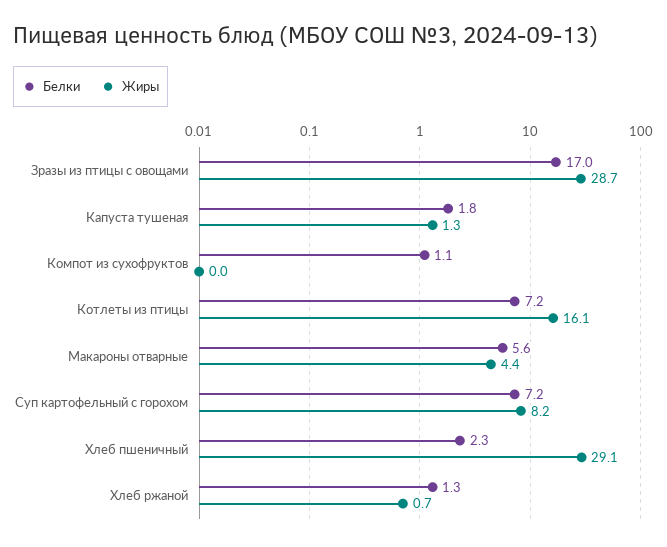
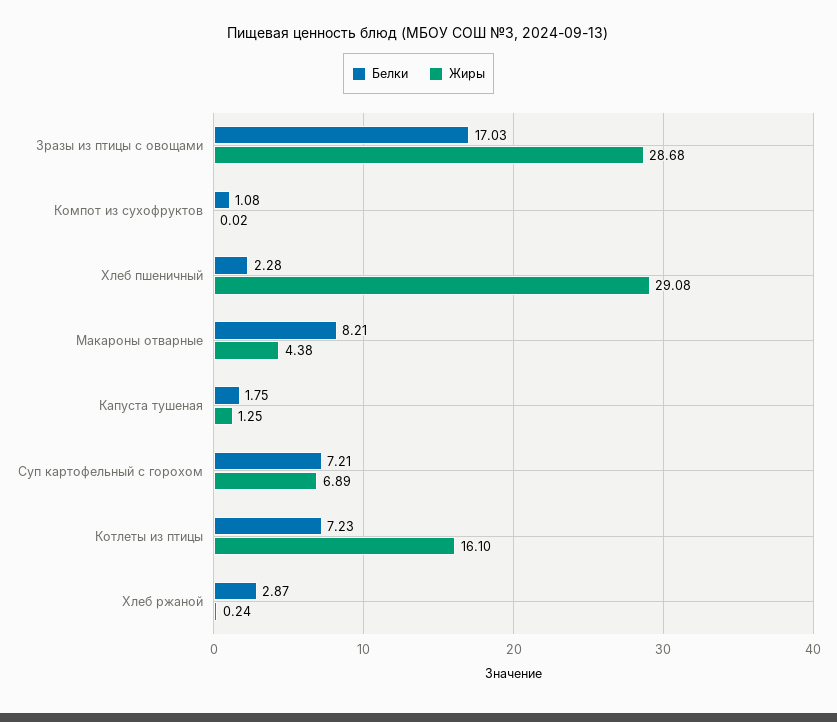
  {
    "Белки": {
      "Зразы из птицы с овощами": 17.03,
      "Капуста тушеная": 1.75,
      "Компот из сухофруктов": 1.08,
      "Котлеты из птицы": 7.23,
-     "Макароны отварные": 5.6,
+     "Макароны отварные": 8.21,
      "Суп картофельный с горохом": 7.21,
      "Хлеб пшеничный": 2.28,
-     "Хлеб ржаной": 1.3
+     "Хлеб ржаной": 2.87
    },
    "Жиры": {
      "Зразы из птицы с овощами": 28.68,
      "Капуста тушеная": 1.25,
      "Компот из сухофруктов": 0.02,
      "Котлеты из птицы": 16.1,
      "Макароны отварные": 4.38,
-     "Суп картофельный с горохом": 8.2,
+     "Суп картофельный с горохом": 6.89,
      "Хлеб пшеничный": 29.08,
-     "Хлеб ржаной": 0.7
+     "Хлеб ржаной": 0.24
    }
  }

